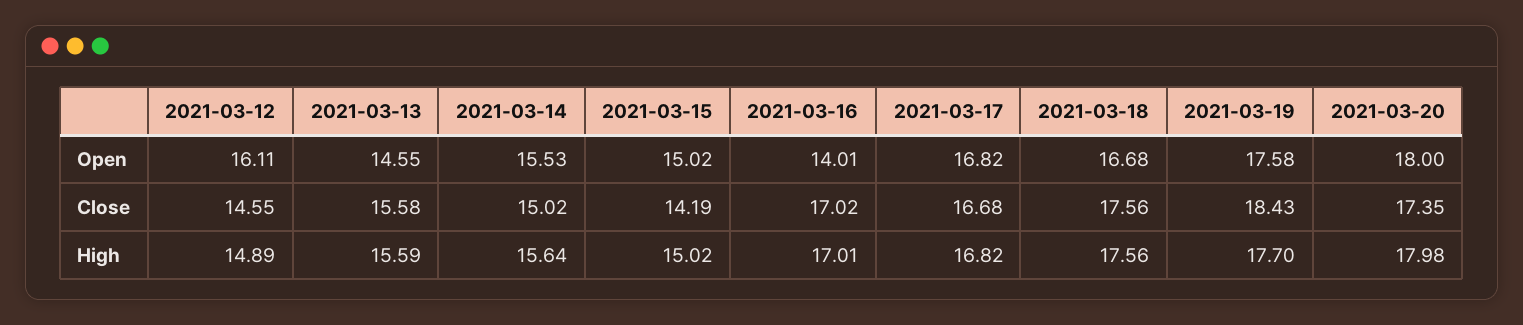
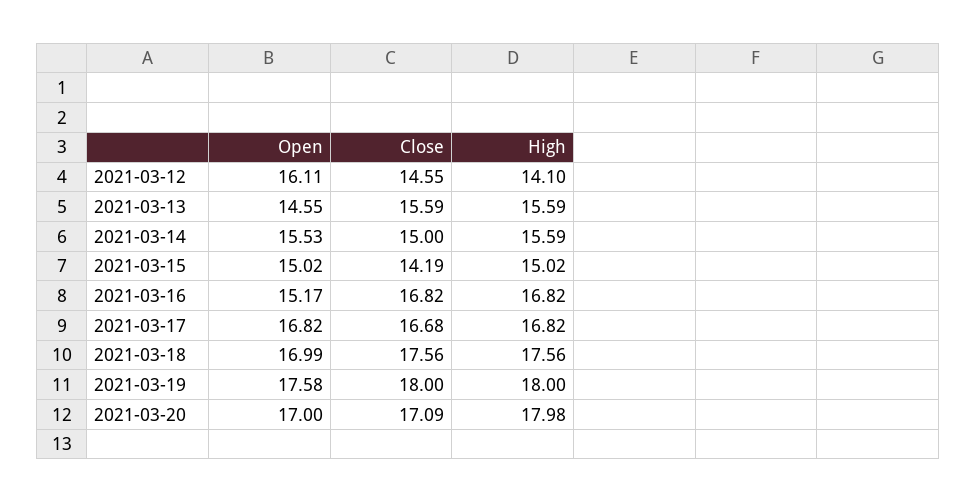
  {
    "2021-03-12": {
      "Open": 16.11,
      "Close": 14.55,
-     "High": 14.89
+     "High": 14.1
    },
    "2021-03-13": {
      "Open": 14.55,
-     "Close": 15.58,
+     "Close": 15.59,
      "High": 15.59
    },
    "2021-03-14": {
      "Open": 15.53,
-     "Close": 15.02,
+     "Close": 15,
-     "High": 15.64
+     "High": 15.59
    },
    "2021-03-15": {
      "Open": 15.02,
      "Close": 14.19,
      "High": 15.02
    },
    "2021-03-16": {
-     "Open": 14.01,
+     "Open": 15.17,
-     "Close": 17.02,
+     "Close": 16.82,
-     "High": 17.01
+     "High": 16.82
    },
    "2021-03-17": {
      "Open": 16.82,
      "Close": 16.68,
      "High": 16.82
    },
    "2021-03-18": {
-     "Open": 16.68,
+     "Open": 16.99,
      "Close": 17.56,
      "High": 17.56
    },
    "2021-03-19": {
      "Open": 17.58,
-     "Close": 18.43,
+     "Close": 18,
-     "High": 17.7
+     "High": 18
    },
    "2021-03-20": {
-     "Open": 18,
+     "Open": 17,
-     "Close": 17.35,
+     "Close": 17.09,
      "High": 17.98
    }
  }

